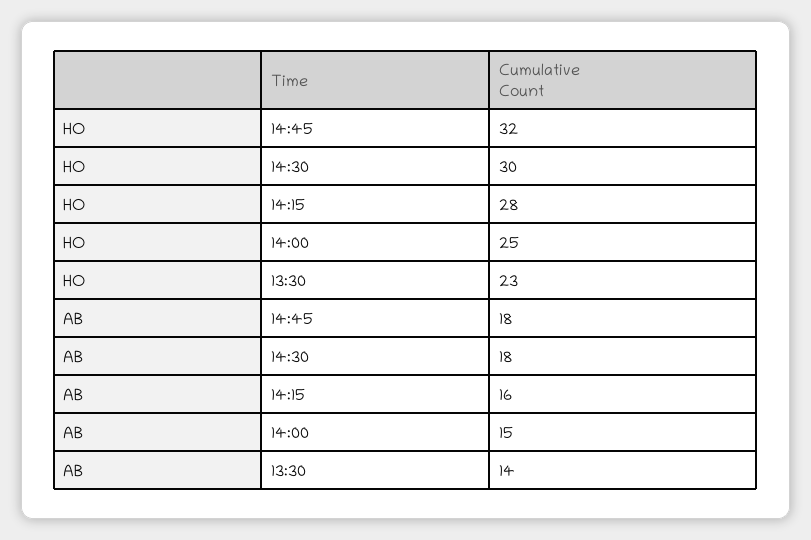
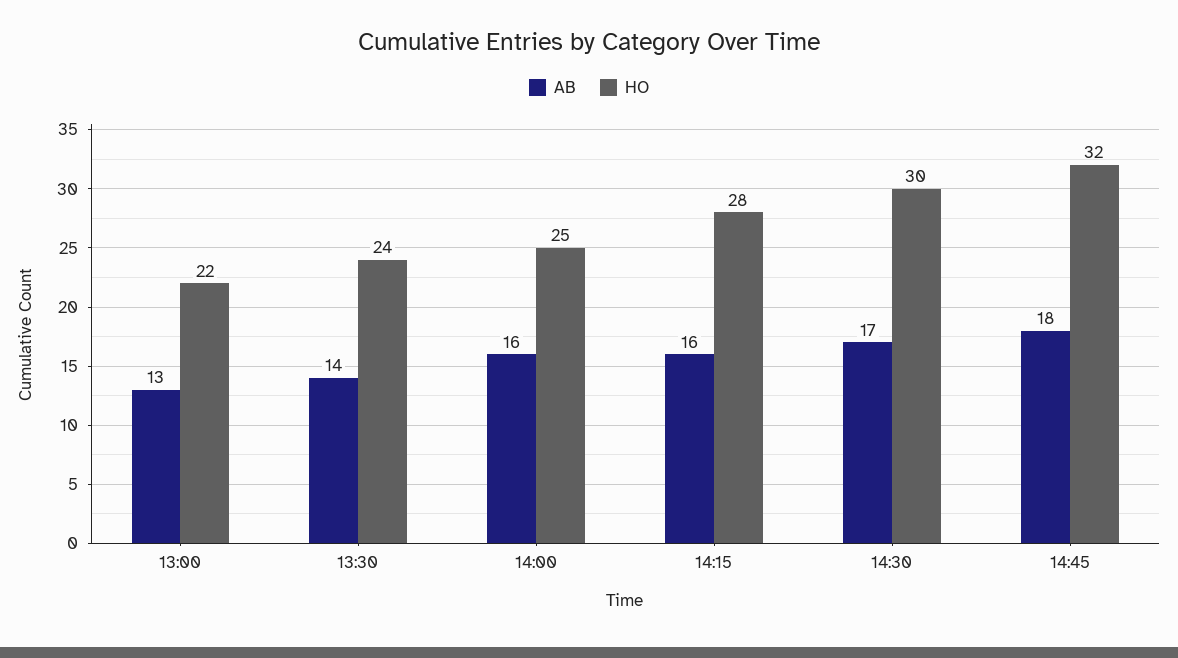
  {
    "HO": {
      "14:45": 32,
      "14:30": 30,
      "14:15": 28,
      "14:00": 25,
-     "13:30": 23
+     "13:30": 24,
+     "13:00": 22
    },
    "AB": {
      "14:45": 18,
-     "14:30": 18,
+     "14:30": 17,
      "14:15": 16,
-     "14:00": 15,
+     "14:00": 16,
-     "13:30": 14
+     "13:30": 14,
+     "13:00": 13
    }
  }

